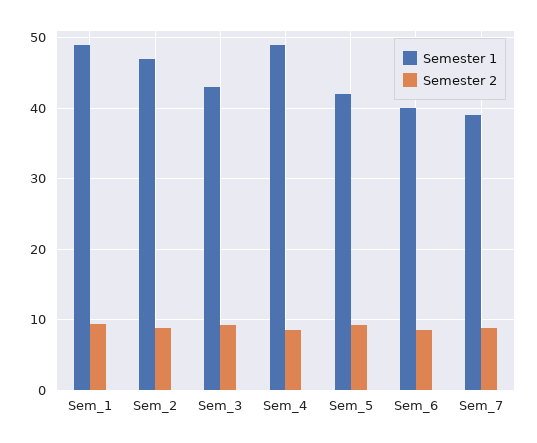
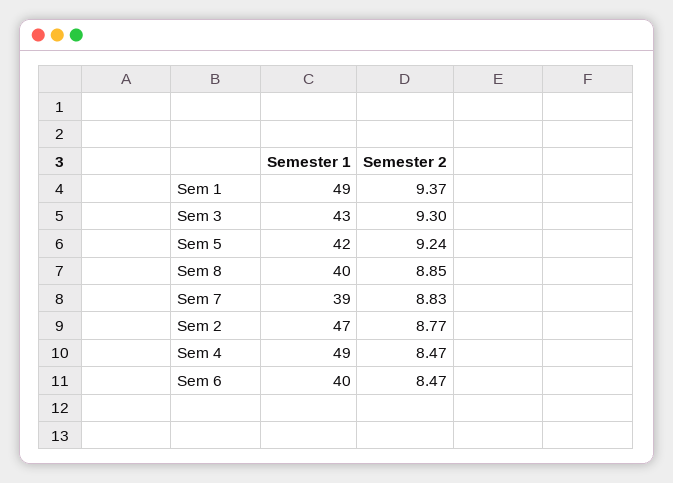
  {
    "Semester 1": {
      "Sem_1": 49,
      "Sem_2": 47,
      "Sem_3": 43,
      "Sem_4": 49,
      "Sem_5": 42,
      "Sem_6": 40,
-     "Sem_7": 39
+     "Sem_7": 39,
+     "Sem 8": 40
    },
    "Semester 2": {
      "Sem_1": 9.37,
      "Sem_2": 8.77,
      "Sem_3": 9.3,
      "Sem_4": 8.47,
      "Sem_5": 9.24,
      "Sem_6": 8.47,
-     "Sem_7": 8.83
+     "Sem_7": 8.83,
+     "Sem 8": 8.85
    }
  }

